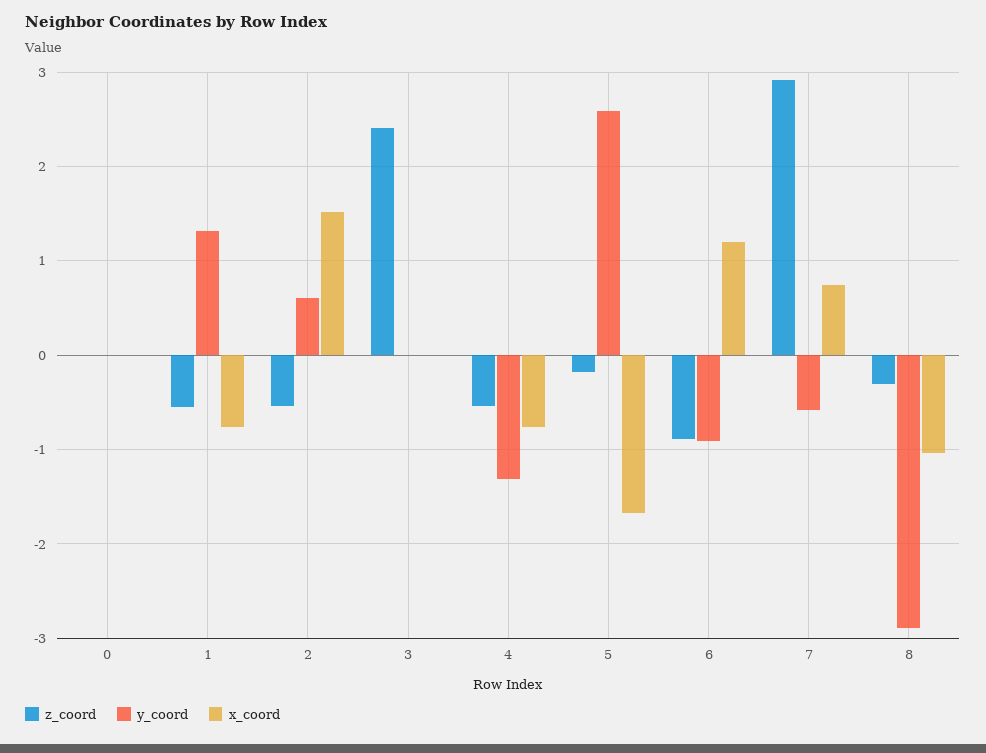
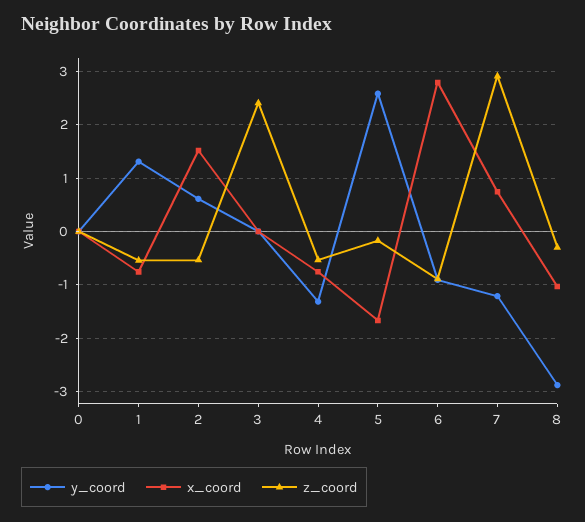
  {
    "z_coord": {
      "0": 0,
      "1": -0.5,
      "2": -0.5,
      "3": 2.4,
      "4": -0.5,
      "5": -0.2,
      "6": -0.9,
      "7": 2.9,
      "8": -0.3
    },
    "y_coord": {
      "0": 0,
      "1": 1.3,
      "2": 0.6,
      "3": 0,
      "4": -1.3,
      "5": 2.6,
      "6": -0.9,
-     "7": -0.6,
+     "7": -1.2,
      "8": -2.9
    },
    "x_coord": {
      "0": 0,
      "1": -0.8,
      "2": 1.5,
      "3": 0,
      "4": -0.8,
      "5": -1.7,
-     "6": 1.2,
+     "6": 2.8,
      "7": 0.7,
      "8": -1
    }
  }

